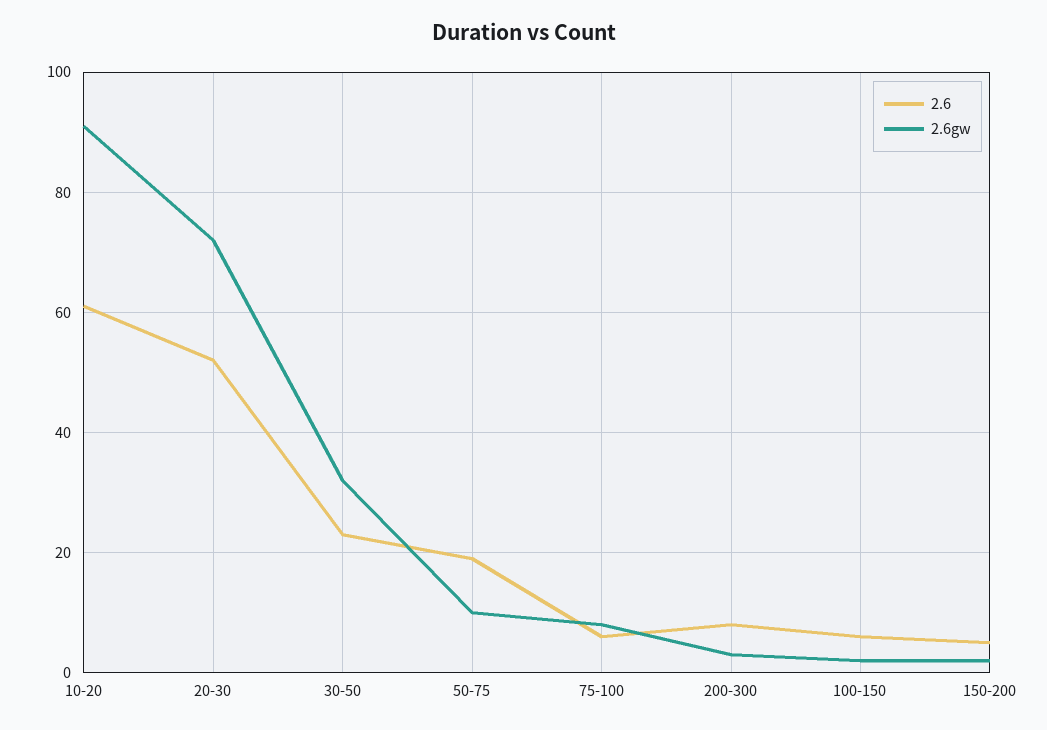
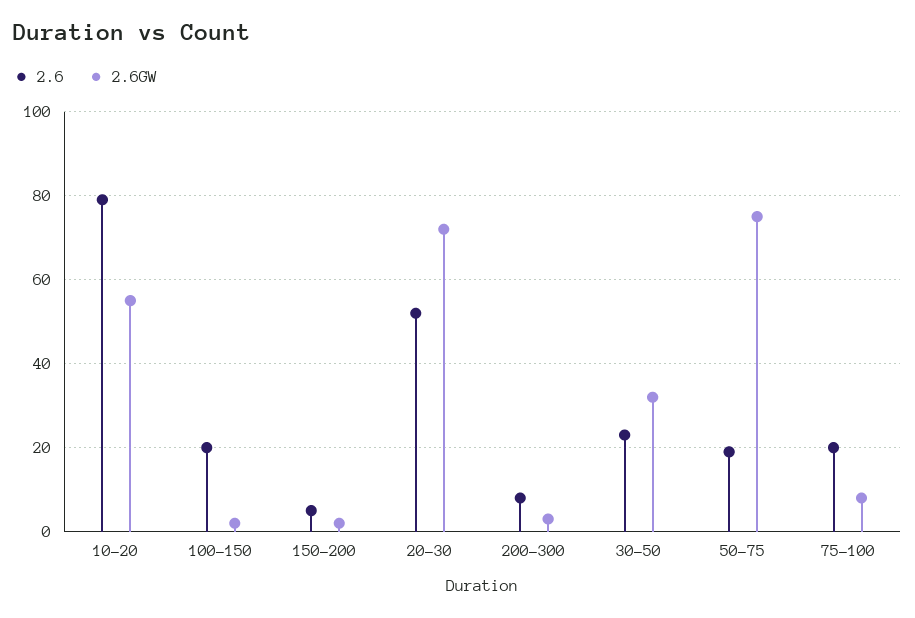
  {
    "2.6": {
-     "10-20": 60,
+     "10-20": 80,
      "20-30": 50,
      "30-50": 25,
      "50-75": 20,
-     "75-100": 5,
+     "75-100": 20,
      "200-300": 10,
-     "100-150": 5,
+     "100-150": 20,
      "150-200": 5
    },
    "2.6gw": {
-     "10-20": 90,
+     "10-20": 55,
      "20-30": 70,
      "30-50": 30,
-     "50-75": 10,
+     "50-75": 75,
      "75-100": 10,
      "200-300": 5,
      "100-150": 0,
      "150-200": 0
    }
  }

